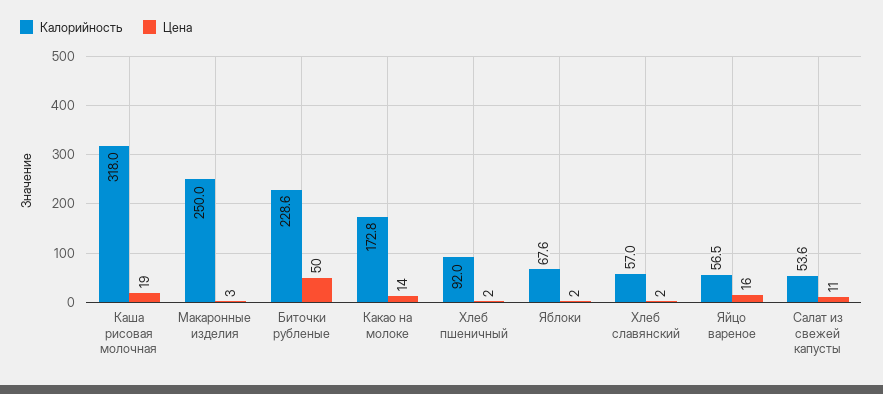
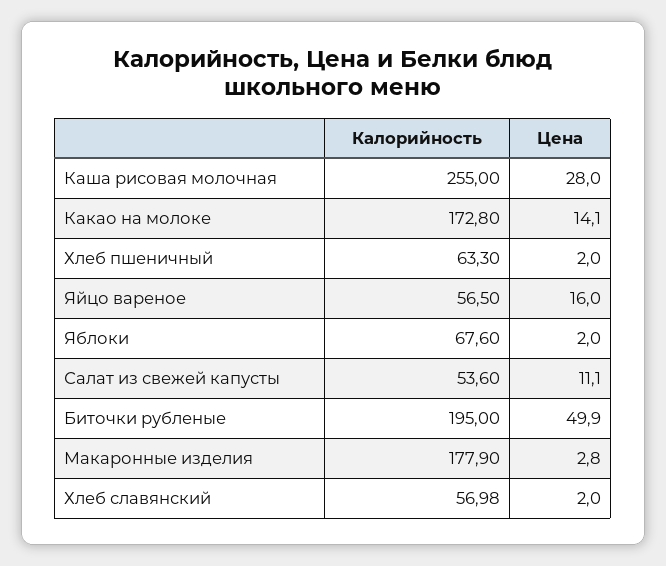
  {
    "Калорийность": {
-     "Каша рисовая молочная": 318,
+     "Каша рисовая молочная": 255,
-     "Макаронные изделия": 250,
+     "Макаронные изделия": 177.9,
-     "Биточки рубленые": 228.6,
+     "Биточки рубленые": 195,
      "Какао на молоке": 172.8,
-     "Хлеб пшеничный": 92,
+     "Хлеб пшеничный": 63.3,
      "Яблоки": 67.6,
      "Хлеб славянский": 56.98,
      "Яйцо вареное": 56.5,
      "Салат из свежей капусты": 53.6
    },
    "Цена": {
-     "Каша рисовая молочная": 19,
+     "Каша рисовая молочная": 28,
      "Макаронные изделия": 2.8,
      "Биточки рубленые": 49.9,
      "Какао на молоке": 14.1,
      "Хлеб пшеничный": 2,
      "Яблоки": 2,
      "Хлеб славянский": 2,
      "Яйцо вареное": 16,
      "Салат из свежей капусты": 11.1
    }
  }

